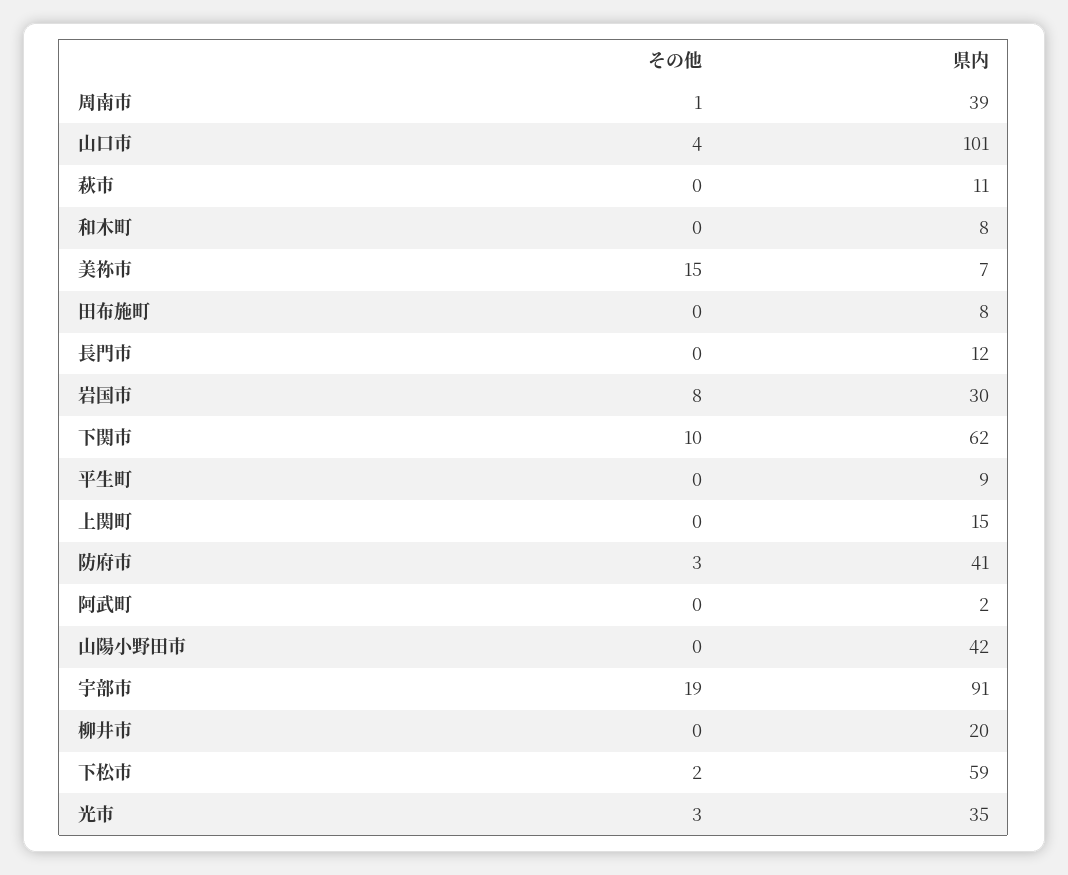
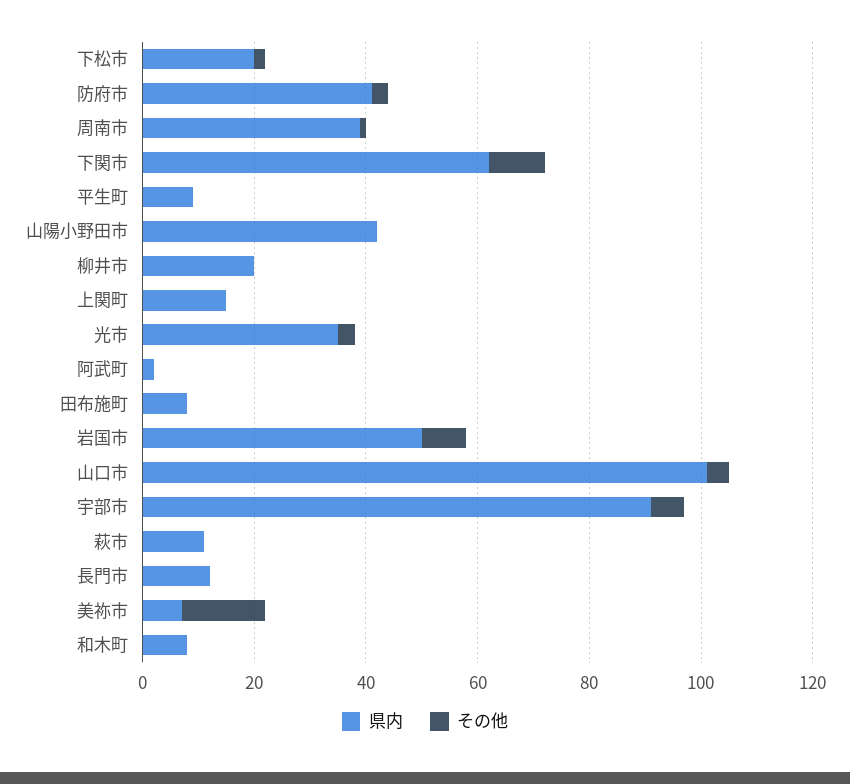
  {
    "その他": {
      "周南市": 1,
      "山口市": 4,
      "萩市": 0,
      "和木町": 0,
      "美祢市": 15,
      "田布施町": 0,
      "長門市": 0,
      "岩国市": 8,
      "下関市": 10,
      "平生町": 0,
      "上関町": 0,
      "防府市": 3,
      "阿武町": 0,
      "山陽小野田市": 0,
-     "宇部市": 19,
+     "宇部市": 5,
      "柳井市": 0,
      "下松市": 2,
      "光市": 3
    },
    "県内": {
      "周南市": 39,
      "山口市": 101,
      "萩市": 11,
      "和木町": 8,
      "美祢市": 7,
      "田布施町": 8,
      "長門市": 12,
-     "岩国市": 30,
+     "岩国市": 50,
      "下関市": 62,
      "平生町": 9,
      "上関町": 15,
      "防府市": 41,
      "阿武町": 2,
      "山陽小野田市": 42,
      "宇部市": 91,
      "柳井市": 20,
-     "下松市": 59,
+     "下松市": 20,
      "光市": 35
    }
  }

